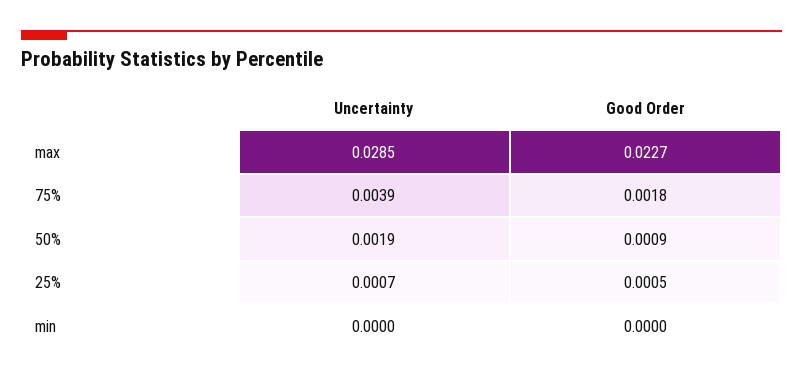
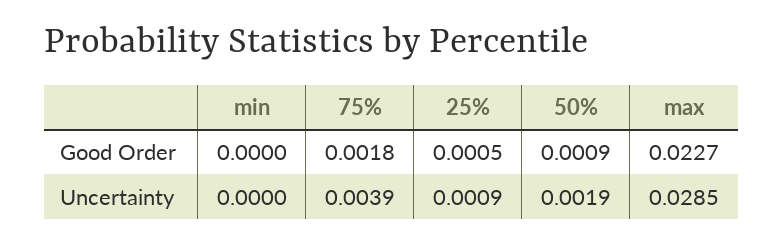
  {
    "Uncertainty": {
      "max": 0.0285,
      "75%": 0.0039,
      "50%": 0.0019,
-     "25%": 0.0007,
+     "25%": 0.0009,
      "min": 0
    },
    "Good Order": {
      "max": 0.0227,
      "75%": 0.0018,
      "50%": 0.0009,
      "25%": 0.0005,
      "min": 0
    }
  }

